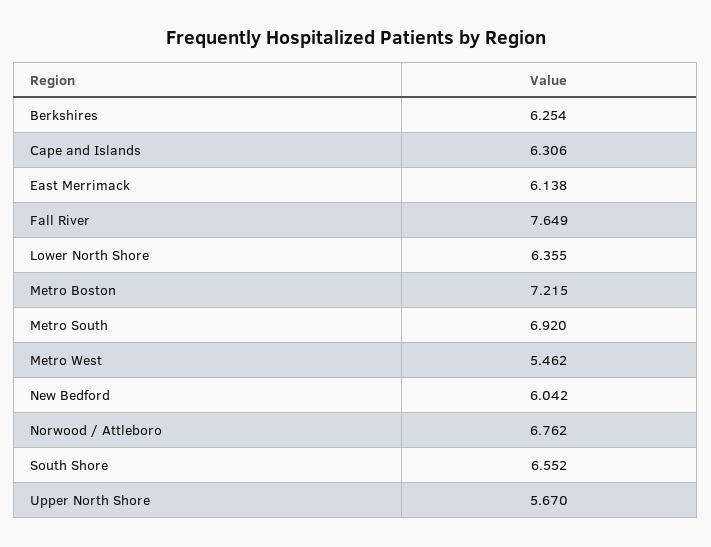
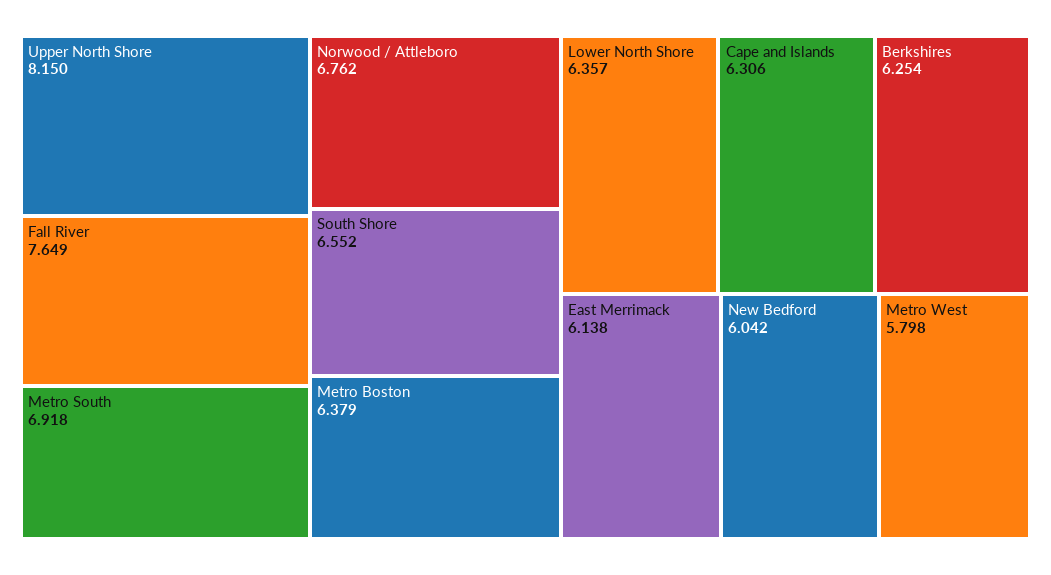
  {
    "Berkshires": 6.254,
    "Cape and Islands": 6.306,
    "East Merrimack": 6.138,
    "Fall River": 7.649,
-   "Lower North Shore": 6.355,
+   "Lower North Shore": 6.357,
-   "Metro Boston": 7.215,
+   "Metro Boston": 6.379,
-   "Metro South": 6.92,
+   "Metro South": 6.918,
-   "Metro West": 5.462,
+   "Metro West": 5.798,
    "New Bedford": 6.042,
    "Norwood / Attleboro": 6.762,
    "South Shore": 6.552,
-   "Upper North Shore": 5.67
+   "Upper North Shore": 8.15
  }

